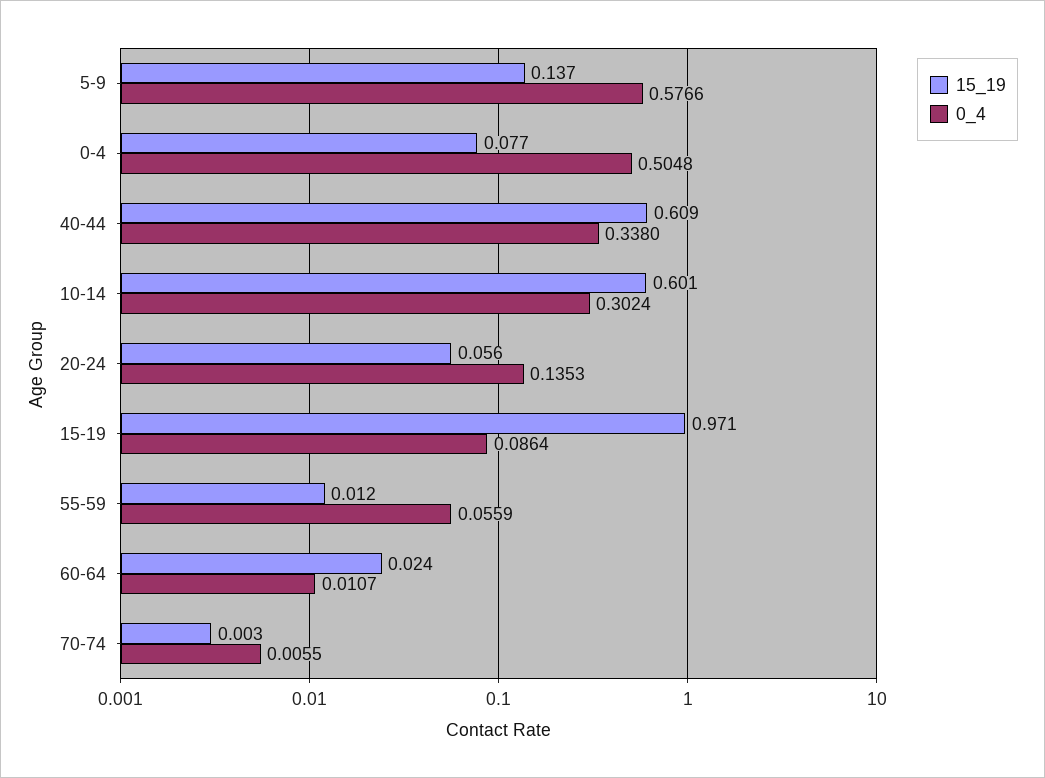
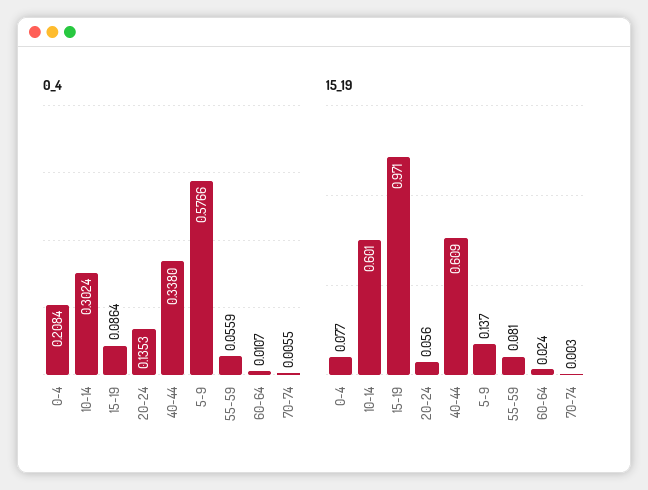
  {
    "15_19": {
      "5-9": 0.137,
      "0-4": 0.077,
      "40-44": 0.609,
      "10-14": 0.601,
      "20-24": 0.056,
      "15-19": 0.971,
-     "55-59": 0.012,
+     "55-59": 0.081,
      "60-64": 0.024,
      "70-74": 0.003
    },
    "0_4": {
      "5-9": 0.5766,
-     "0-4": 0.5048,
+     "0-4": 0.2084,
      "40-44": 0.338,
      "10-14": 0.3024,
      "20-24": 0.1353,
      "15-19": 0.0864,
      "55-59": 0.0559,
      "60-64": 0.0107,
      "70-74": 0.0055
    }
  }

